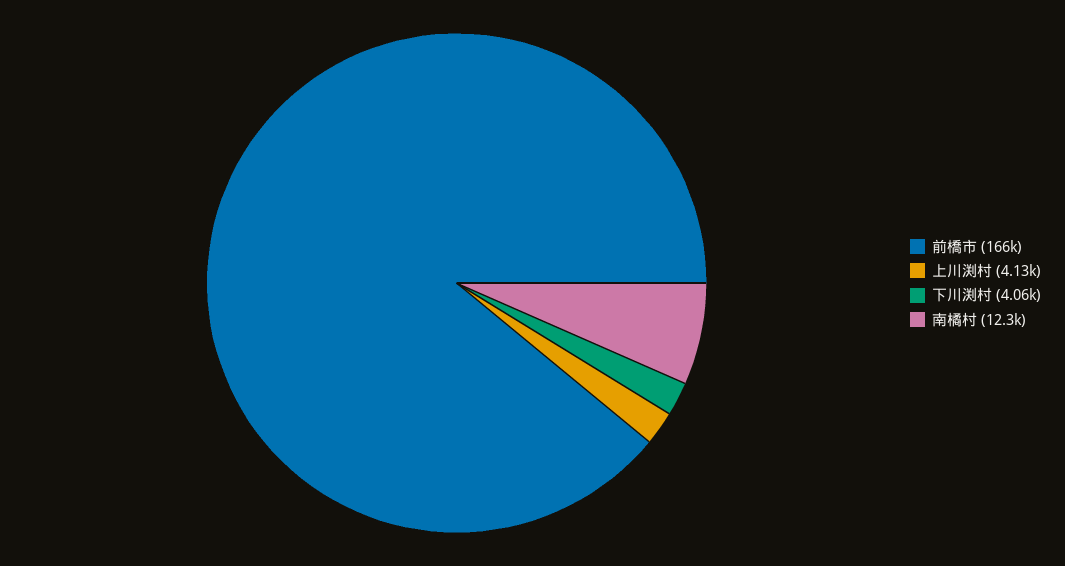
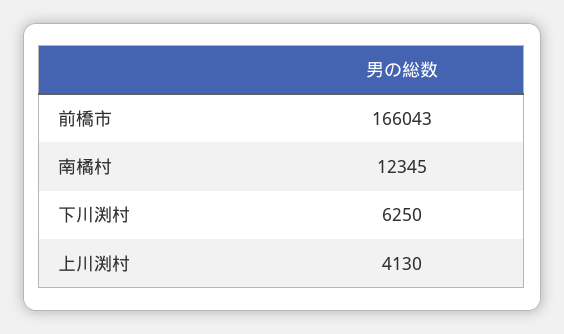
  {
    "前橋市": 166043,
    "上川渕村": 4130,
-   "下川渕村": 4060,
+   "下川渕村": 6250,
    "南橘村": 12345
  }

